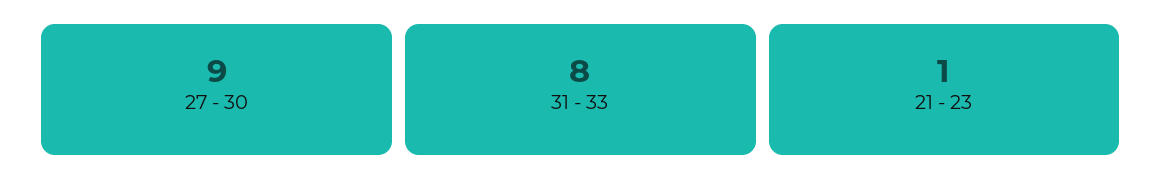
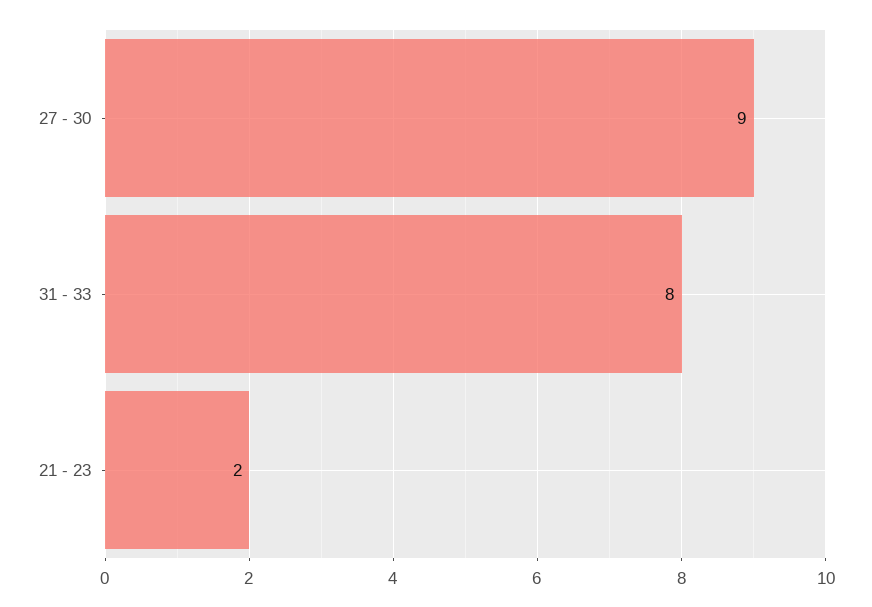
  {
    "27 - 30": 9,
    "31 - 33": 8,
-   "21 - 23": 1
+   "21 - 23": 2
  }

